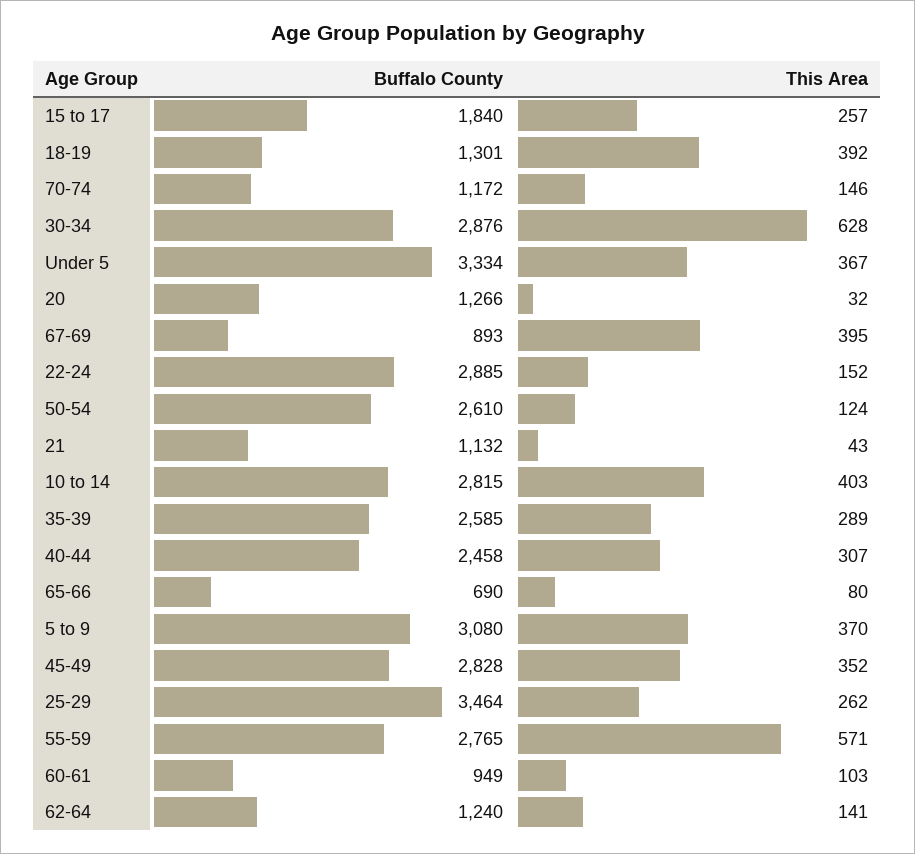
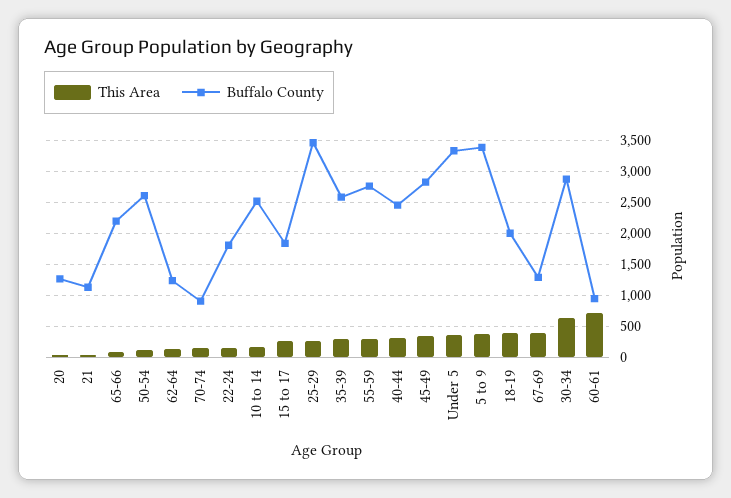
  {
    "Buffalo County": {
      "15 to 17": 1840,
-     "18-19": 1301,
+     "18-19": 2000,
-     "70-74": 1172,
+     "70-74": 900,
      "30-34": 2876,
      "Under 5": 3334,
      "20": 1266,
-     "67-69": 893,
+     "67-69": 1300,
-     "22-24": 2885,
+     "22-24": 1800,
      "50-54": 2610,
      "21": 1132,
-     "10 to 14": 2815,
+     "10 to 14": 2500,
      "35-39": 2585,
      "40-44": 2458,
-     "65-66": 690,
+     "65-66": 2200,
-     "5 to 9": 3080,
+     "5 to 9": 3400,
      "45-49": 2828,
      "25-29": 3464,
      "55-59": 2765,
      "60-61": 949,
      "62-64": 1240
    },
    "This Area": {
      "15 to 17": 257,
      "18-19": 392,
      "70-74": 146,
      "30-34": 628,
      "Under 5": 367,
      "20": 32,
      "67-69": 395,
      "22-24": 152,
      "50-54": 124,
      "21": 43,
-     "10 to 14": 403,
+     "10 to 14": 200,
      "35-39": 289,
      "40-44": 307,
      "65-66": 80,
      "5 to 9": 370,
      "45-49": 352,
      "25-29": 262,
-     "55-59": 571,
+     "55-59": 300,
-     "60-61": 103,
+     "60-61": 700,
      "62-64": 141
    }
  }

